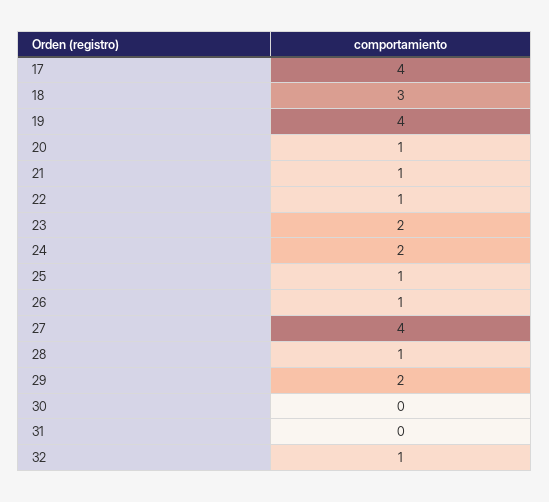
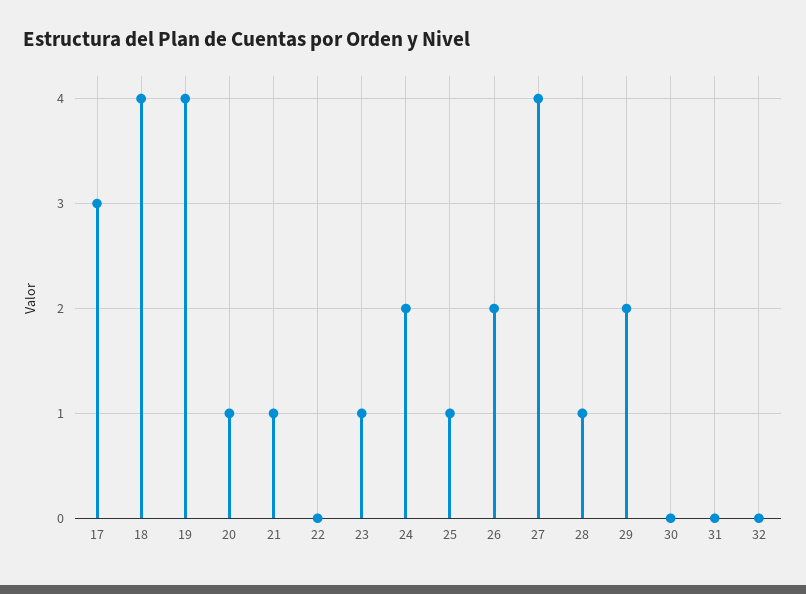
  {
-   "17": 4,
+   "17": 3,
-   "18": 3,
+   "18": 4,
    "19": 4,
    "20": 1,
    "21": 1,
-   "22": 1,
+   "22": 0,
-   "23": 2,
+   "23": 1,
    "24": 2,
    "25": 1,
-   "26": 1,
+   "26": 2,
    "27": 4,
    "28": 1,
    "29": 2,
    "30": 0,
    "31": 0,
-   "32": 1
+   "32": 0
  }

